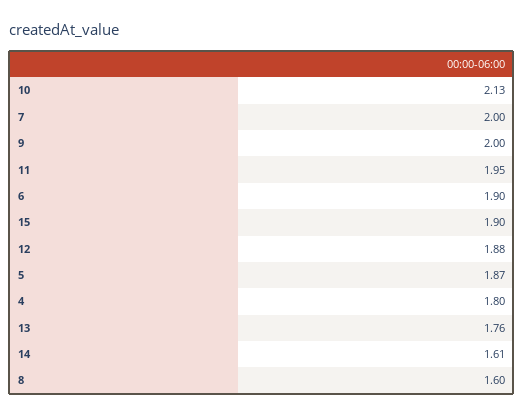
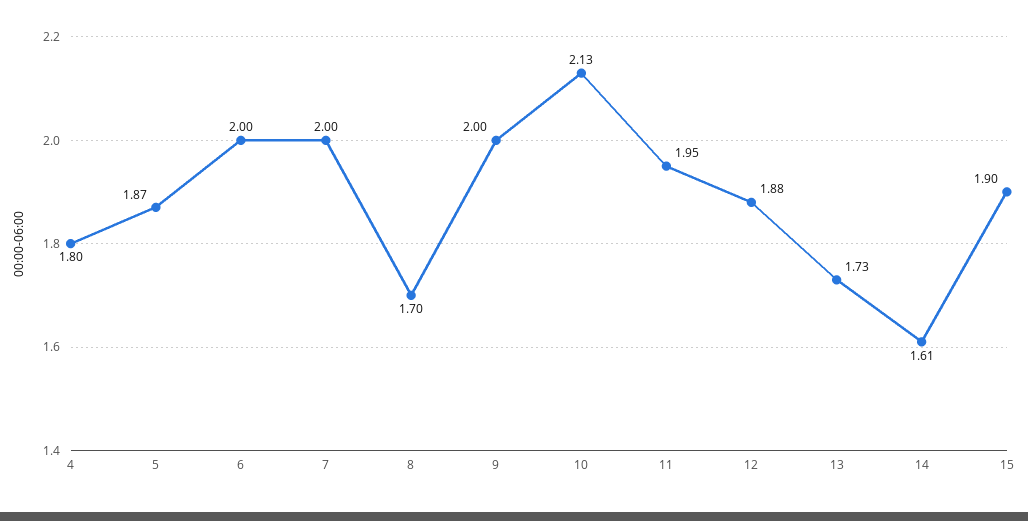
  {
    "10": 2.13,
    "7": 2,
    "9": 2,
    "11": 1.95,
-   "6": 1.9,
+   "6": 2,
    "15": 1.9,
    "12": 1.88,
    "5": 1.87,
    "4": 1.8,
-   "13": 1.76,
+   "13": 1.73,
    "14": 1.61,
-   "8": 1.6
+   "8": 1.7
  }

